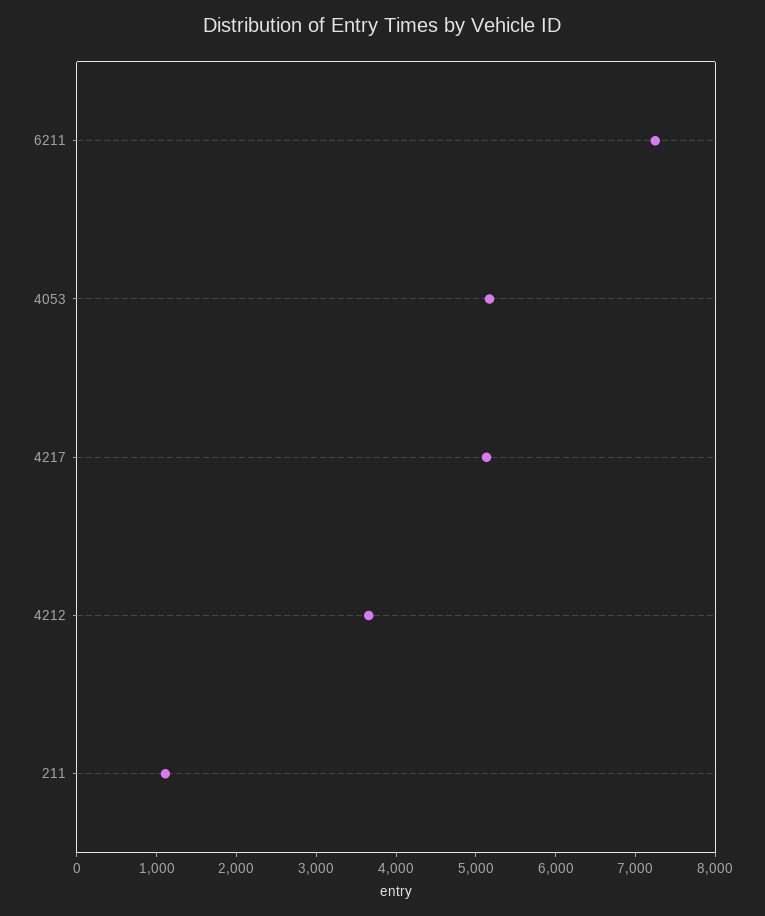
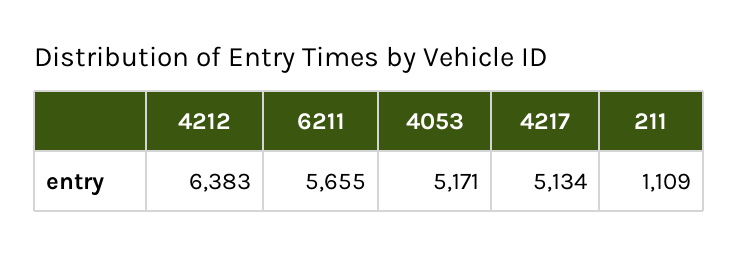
  {
-   "6211": 7200,
+   "6211": 5655,
    "4053": 5171,
    "4217": 5134,
-   "4212": 3600,
+   "4212": 6383,
    "211": 1109
  }

